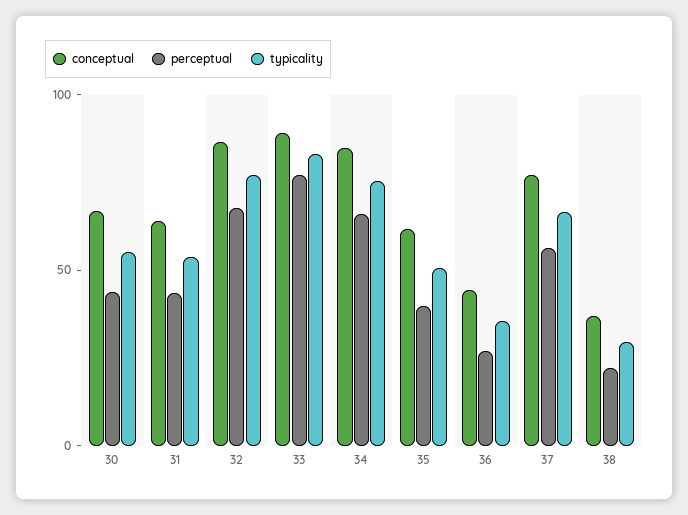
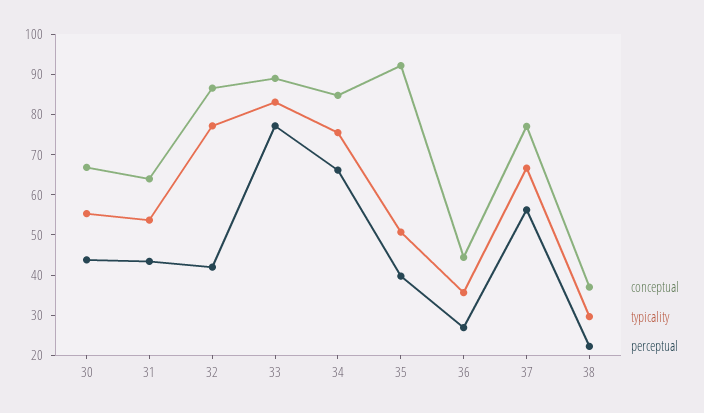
  {
    "conceptual": {
      "30": 66,
      "31": 64,
      "32": 86,
      "33": 88,
      "34": 84,
-     "35": 60,
+     "35": 92,
      "36": 44,
      "37": 78,
      "38": 38
    },
    "perceptual": {
      "30": 44,
      "31": 44,
-     "32": 70,
+     "32": 42,
      "33": 78,
      "34": 66,
      "35": 40,
      "36": 26,
      "37": 56,
      "38": 22
    },
    "typicality": {
      "30": 56,
      "31": 54,
      "32": 78,
      "33": 84,
      "34": 76,
      "35": 50,
      "36": 36,
      "37": 66,
      "38": 30
    }
  }

